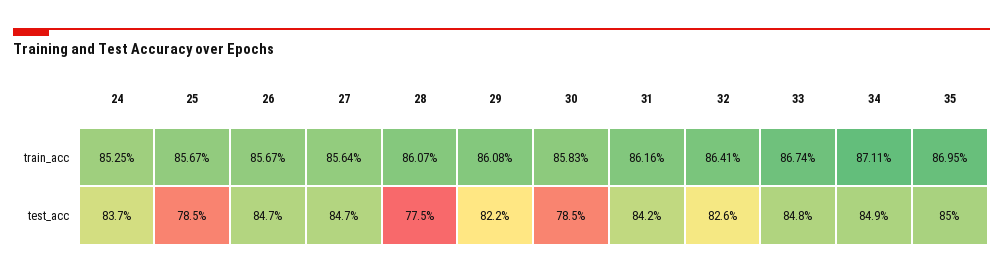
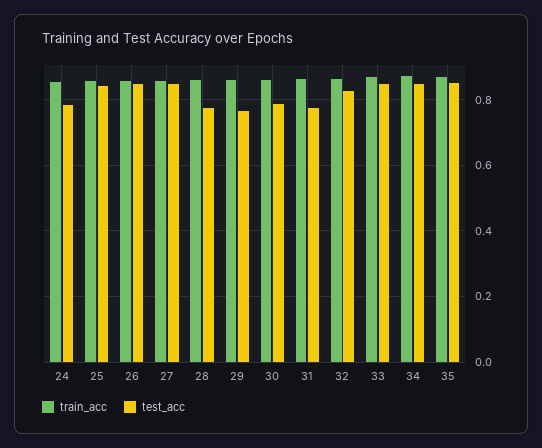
  {
    "train_acc": {
      "24": 0.8525,
      "25": 0.8567,
      "26": 0.8567,
      "27": 0.8564,
      "28": 0.8607,
      "29": 0.8608,
      "30": 0.8583,
      "31": 0.8616,
      "32": 0.8641,
      "33": 0.8674,
      "34": 0.8711,
      "35": 0.8695
    },
    "test_acc": {
-     "24": 0.837,
+     "24": 0.78,
-     "25": 0.785,
+     "25": 0.84,
      "26": 0.847,
      "27": 0.847,
      "28": 0.775,
-     "29": 0.822,
+     "29": 0.76,
      "30": 0.785,
-     "31": 0.842,
+     "31": 0.78,
      "32": 0.826,
      "33": 0.848,
      "34": 0.849,
      "35": 0.85
    }
  }

